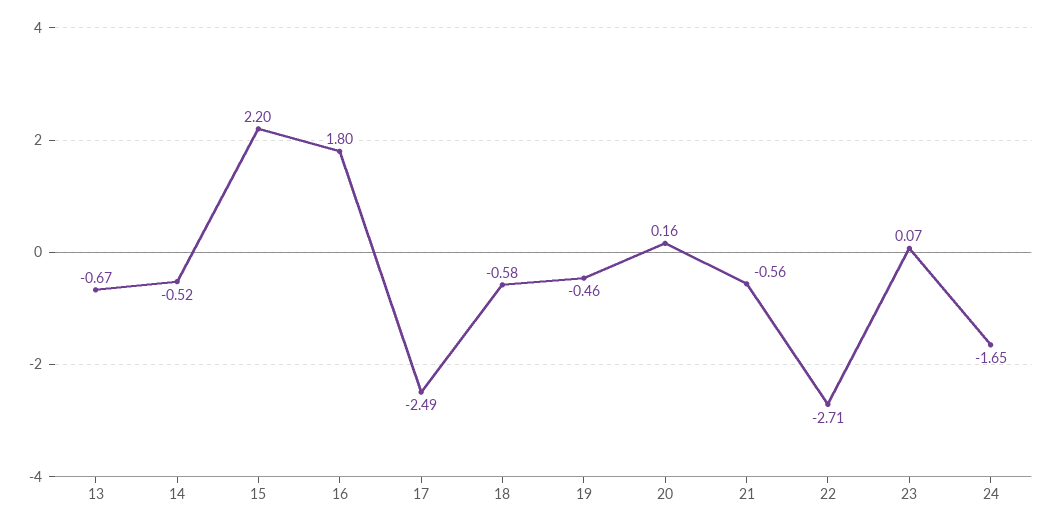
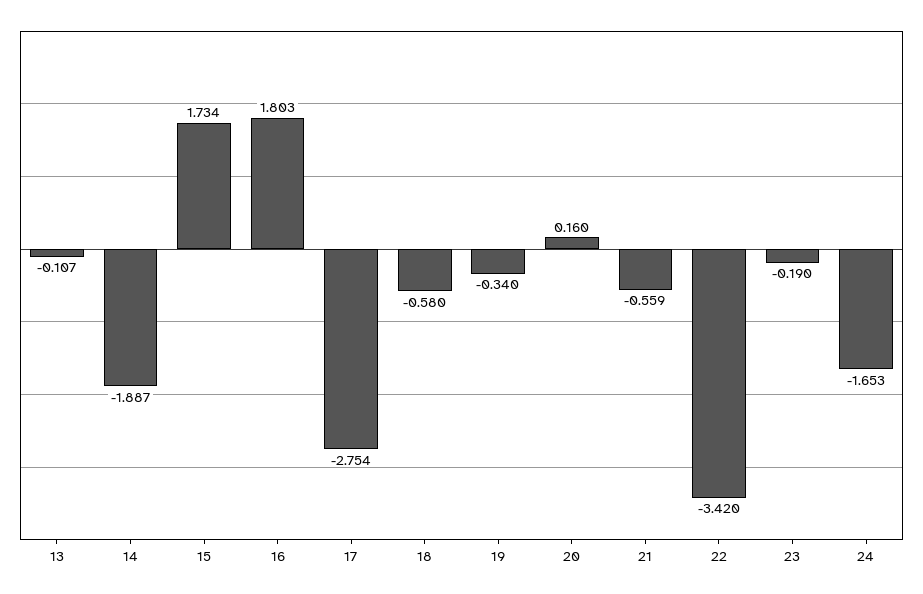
  {
-   "13": -0.67,
+   "13": -0.107,
-   "14": -0.52,
+   "14": -1.887,
-   "15": 2.2,
+   "15": 1.734,
    "16": 1.803,
-   "17": -2.49,
+   "17": -2.754,
    "18": -0.58,
-   "19": -0.46,
+   "19": -0.34,
    "20": 0.16,
    "21": -0.559,
-   "22": -2.71,
+   "22": -3.42,
-   "23": 0.07,
+   "23": -0.19,
    "24": -1.653
  }

